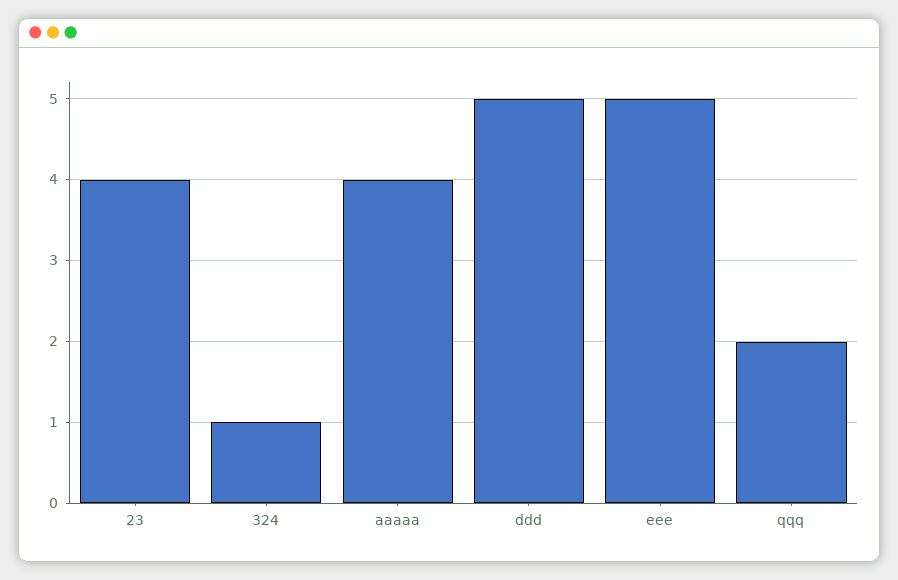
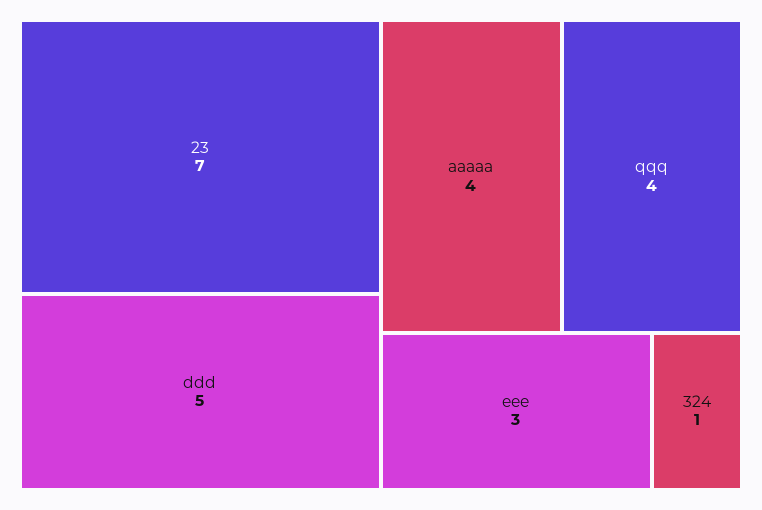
  {
-   "23": 4,
+   "23": 7,
    "324": 1,
    "aaaaa": 4,
    "ddd": 5,
-   "eee": 5,
+   "eee": 3,
-   "qqq": 2
+   "qqq": 4
  }

